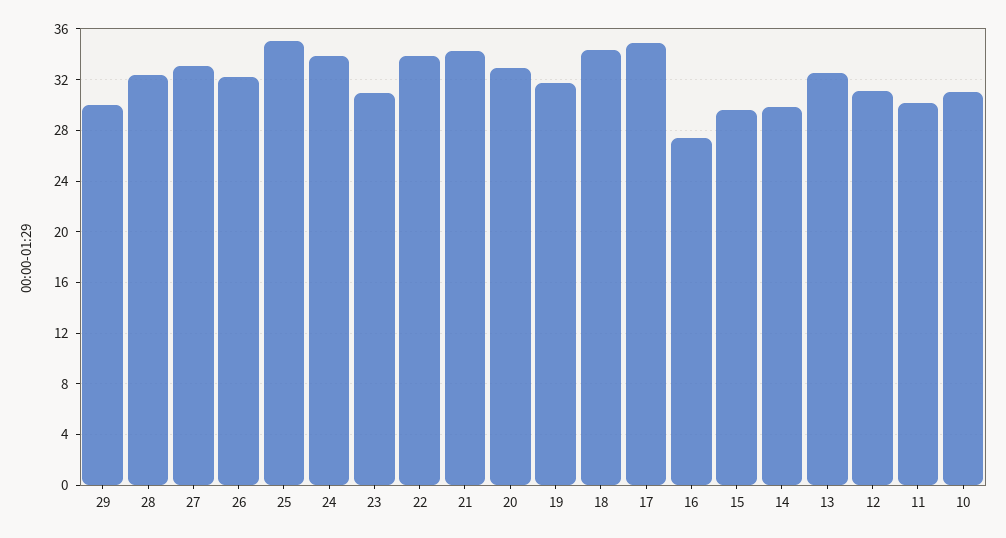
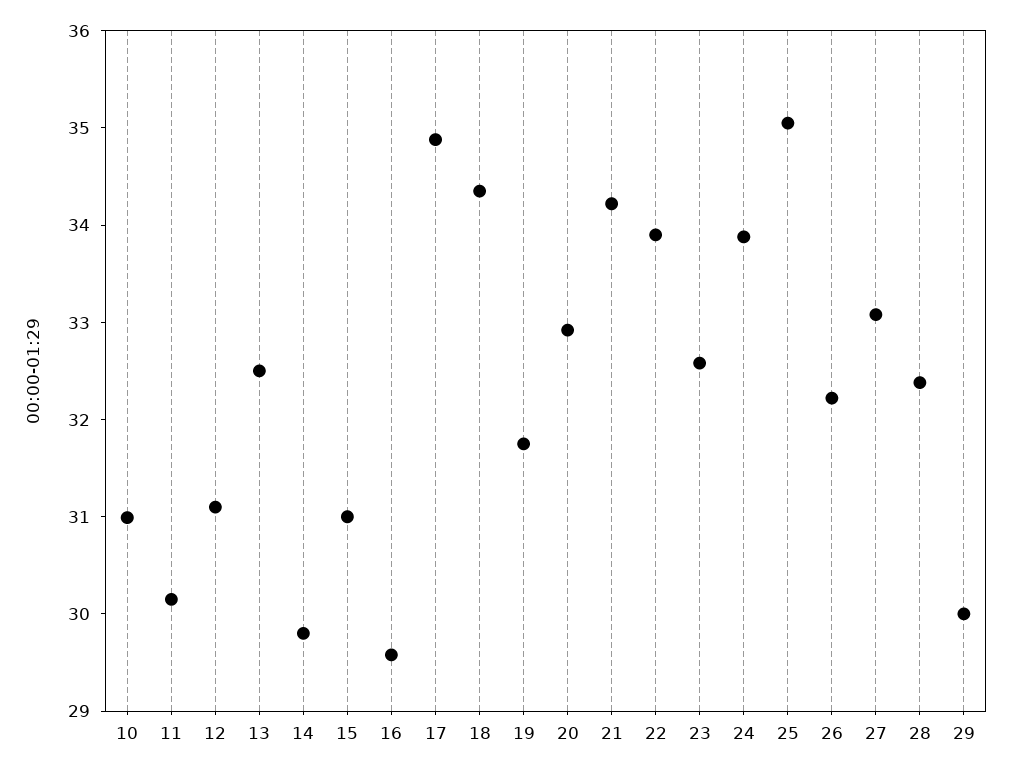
  {
    "29": 30,
    "28": 32.4,
    "27": 33,
    "26": 32.2,
    "25": 35,
    "24": 33.8,
-   "23": 31,
+   "23": 32.6,
    "22": 34,
    "21": 34.2,
    "20": 33,
    "19": 31.8,
    "18": 34.4,
    "17": 34.8,
-   "16": 27.5,
+   "16": 29.6,
-   "15": 29.5,
+   "15": 31,
    "14": 29.8,
    "13": 32.6,
    "12": 31.2,
    "11": 30.2,
    "10": 31
  }

